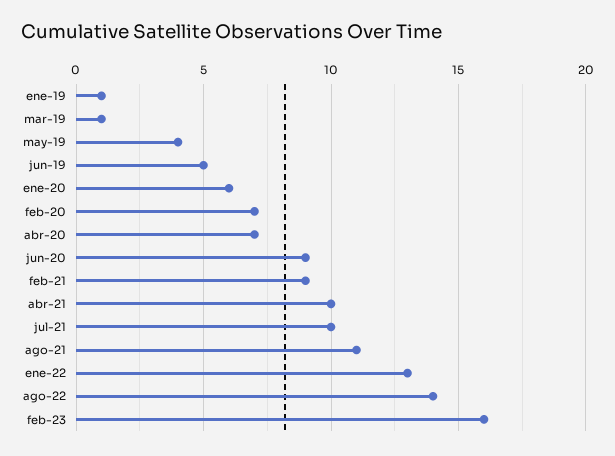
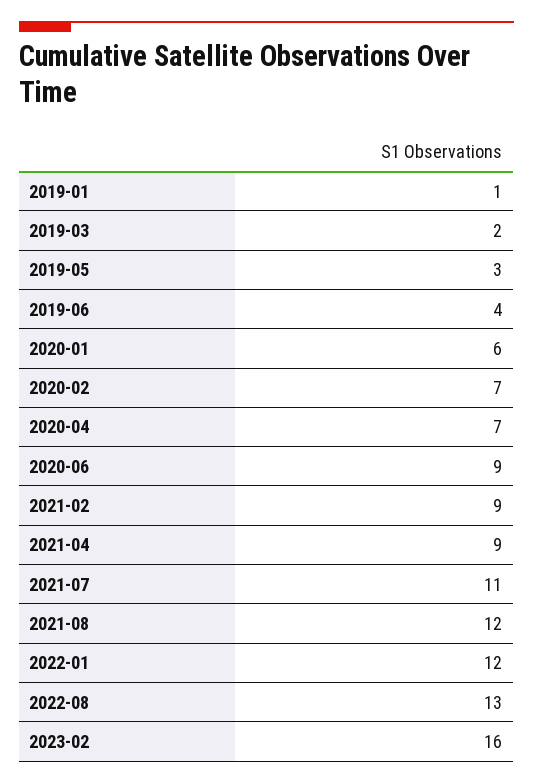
  {
    "ene-19": 1,
-   "mar-19": 1,
+   "mar-19": 2,
-   "may-19": 4,
+   "may-19": 3,
-   "jun-19": 5,
+   "jun-19": 4,
    "ene-20": 6,
    "feb-20": 7,
    "abr-20": 7,
    "jun-20": 9,
    "feb-21": 9,
-   "abr-21": 10,
+   "abr-21": 9,
-   "jul-21": 10,
+   "jul-21": 11,
-   "ago-21": 11,
+   "ago-21": 12,
-   "ene-22": 13,
+   "ene-22": 12,
-   "ago-22": 14,
+   "ago-22": 13,
    "feb-23": 16
  }

